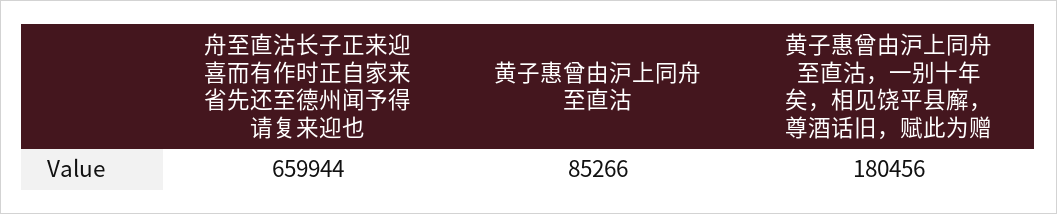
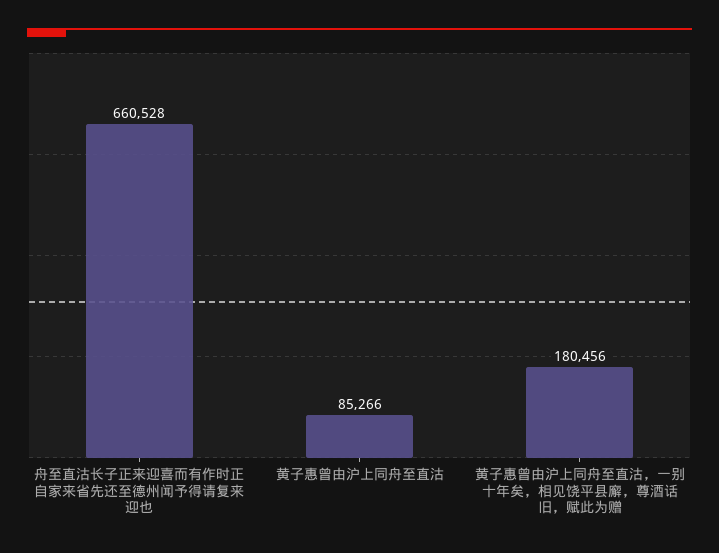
  {
-   "舟至直沽长子正来迎喜而有作时正自家来省先还至德州闻予得请复来迎也": 659944,
+   "舟至直沽长子正来迎喜而有作时正自家来省先还至德州闻予得请复来迎也": 660528,
    "黄子惠曾由沪上同舟至直沽": 85266,
    "黄子惠曾由沪上同舟至直沽，一别十年矣，相见饶平县廨，尊酒话旧，赋此为赠": 180456
  }

